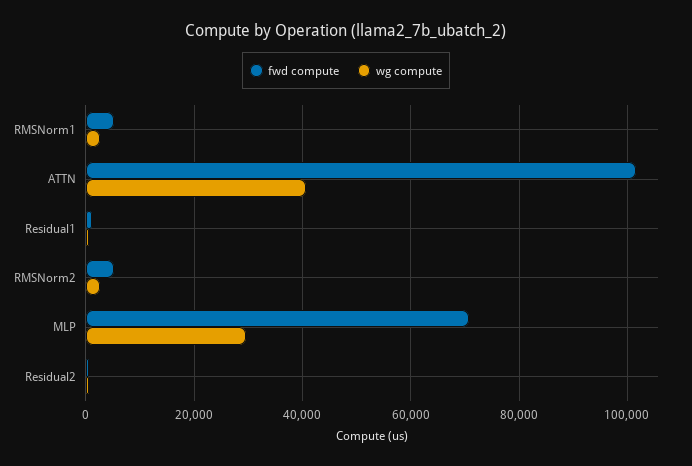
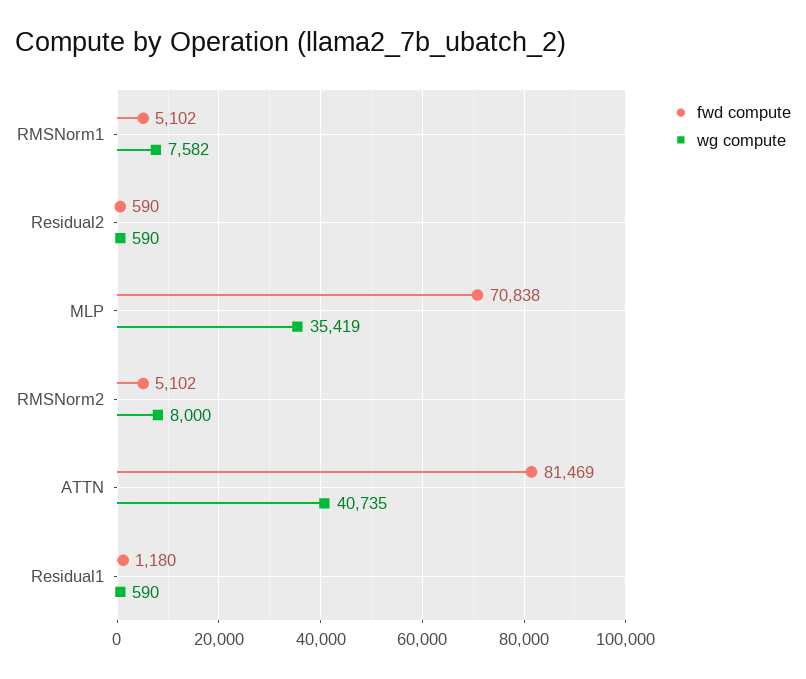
  {
    "fwd compute": {
      "RMSNorm1": 5102,
-     "ATTN": 102000,
+     "ATTN": 81469,
      "Residual1": 1180,
      "RMSNorm2": 5102,
      "MLP": 70838,
      "Residual2": 590
    },
    "wg compute": {
-     "RMSNorm1": 2000,
+     "RMSNorm1": 7582,
      "ATTN": 40735,
      "Residual1": 590,
-     "RMSNorm2": 2000,
+     "RMSNorm2": 8000,
-     "MLP": 30000,
+     "MLP": 35419,
      "Residual2": 590
    }
  }

